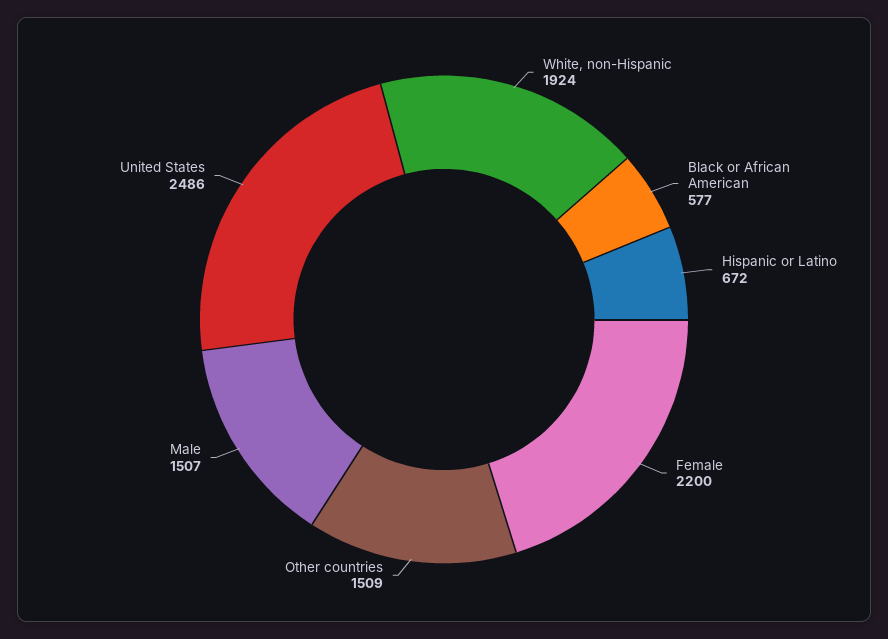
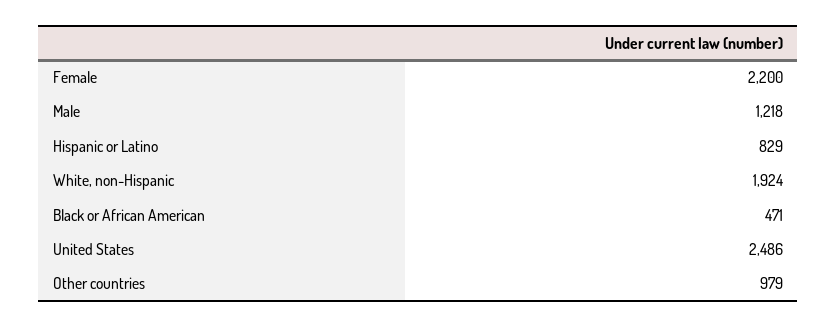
  {
    "White, non-Hispanic": 1924,
-   "Black or African American": 577,
+   "Black or African American": 471,
-   "Hispanic or Latino": 672,
+   "Hispanic or Latino": 829,
    "Female": 2200,
-   "Other countries": 1509,
+   "Other countries": 979,
-   "Male": 1507,
+   "Male": 1218,
    "United States": 2486
  }

